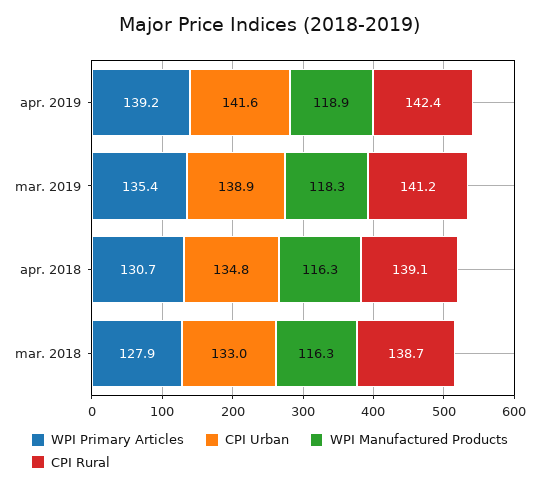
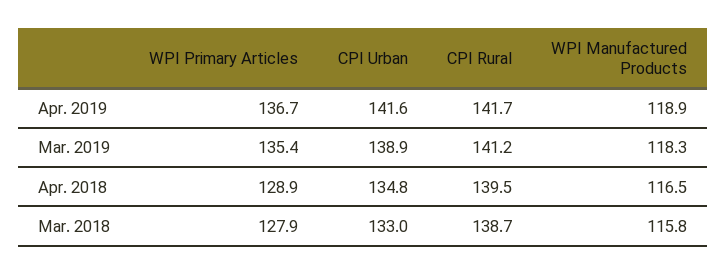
  {
    "WPI Primary Articles": {
-     "apr. 2019": 139.2,
+     "apr. 2019": 136.7,
      "mar. 2019": 135.4,
-     "apr. 2018": 130.7,
+     "apr. 2018": 128.9,
      "mar. 2018": 127.9
    },
    "CPI Urban": {
      "apr. 2019": 141.6,
      "mar. 2019": 138.9,
      "apr. 2018": 134.8,
      "mar. 2018": 133
    },
    "WPI Manufactured Products": {
      "apr. 2019": 118.9,
      "mar. 2019": 118.3,
-     "apr. 2018": 116.3,
+     "apr. 2018": 116.5,
-     "mar. 2018": 116.3
+     "mar. 2018": 115.8
    },
    "CPI Rural": {
-     "apr. 2019": 142.4,
+     "apr. 2019": 141.7,
      "mar. 2019": 141.2,
-     "apr. 2018": 139.1,
+     "apr. 2018": 139.5,
      "mar. 2018": 138.7
    }
  }

